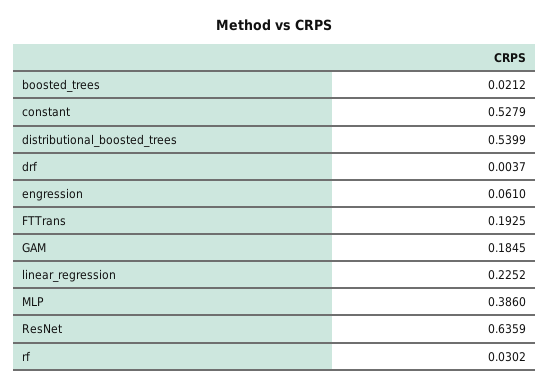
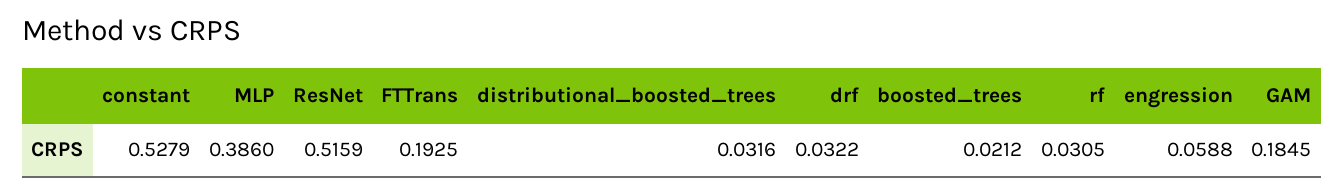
  {
    "boosted_trees": 0.0212,
    "constant": 0.5279,
-   "distributional_boosted_trees": 0.5399,
+   "distributional_boosted_trees": 0.0316,
-   "drf": 0.0037,
+   "drf": 0.0322,
-   "engression": 0.061,
+   "engression": 0.0588,
    "FTTrans": 0.1925,
    "GAM": 0.1845,
-   "linear_regression": 0.2252,
    "MLP": 0.386,
-   "ResNet": 0.6359,
+   "ResNet": 0.5159,
-   "rf": 0.0302
+   "rf": 0.0305
  }

